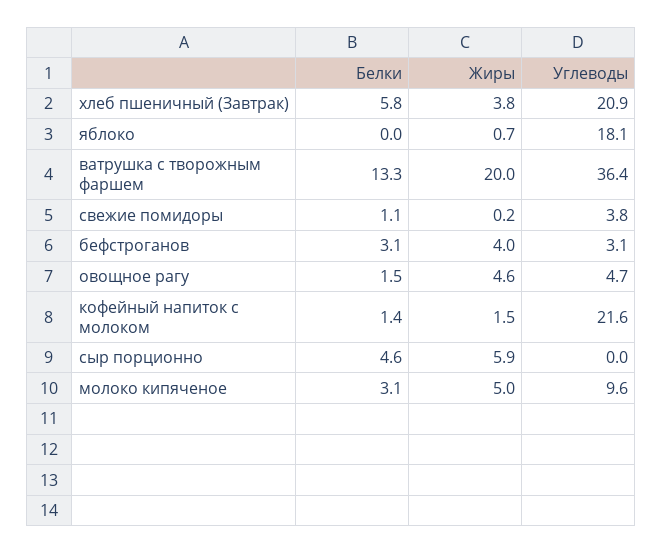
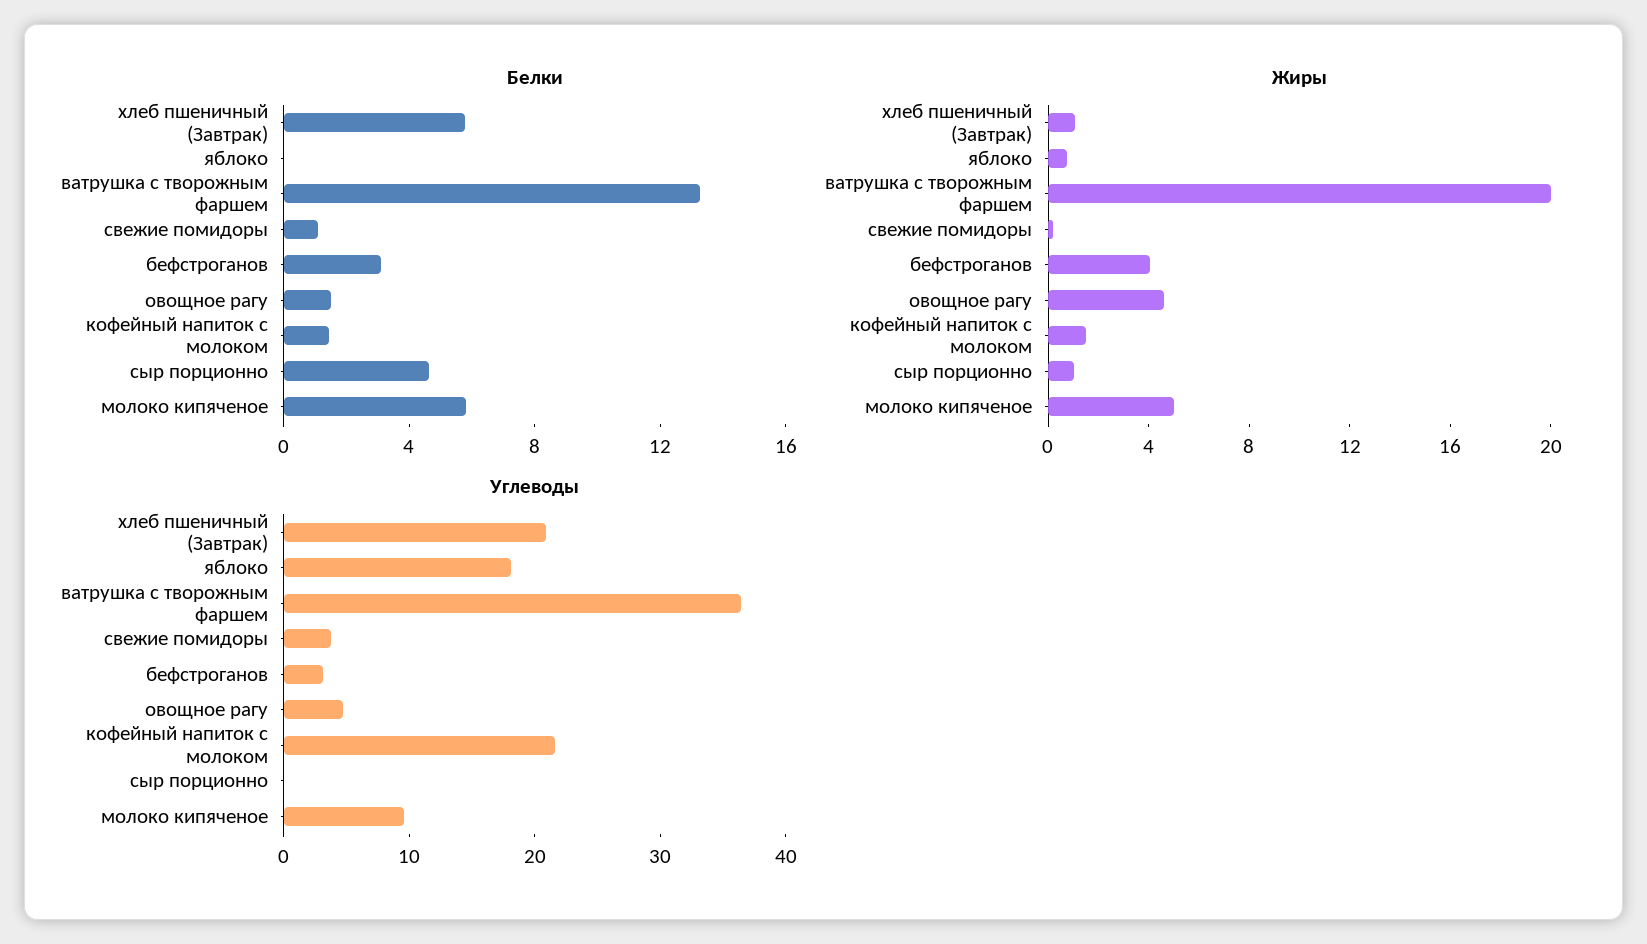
  {
    "Белки": {
      "хлеб пшеничный (Завтрак)": 5.8,
      "яблоко": 0,
      "ватрушка с творожным фаршем": 13.3,
      "свежие помидоры": 1.1,
      "бефстроганов": 3.1,
      "овощное рагу": 1.5,
      "кофейный напиток с молоком": 1.4,
      "сыр порционно": 4.6,
-     "молоко кипяченое": 3.1
+     "молоко кипяченое": 6
    },
    "Жиры": {
-     "хлеб пшеничный (Завтрак)": 3.8,
+     "хлеб пшеничный (Завтрак)": 1,
      "яблоко": 0.7,
      "ватрушка с творожным фаршем": 20,
      "свежие помидоры": 0.2,
      "бефстроганов": 4,
      "овощное рагу": 4.6,
      "кофейный напиток с молоком": 1.5,
-     "сыр порционно": 5.9,
+     "сыр порционно": 1,
      "молоко кипяченое": 5
    },
    "Углеводы": {
      "хлеб пшеничный (Завтрак)": 20.9,
      "яблоко": 18.1,
      "ватрушка с творожным фаршем": 36.4,
      "свежие помидоры": 3.8,
      "бефстроганов": 3.1,
      "овощное рагу": 4.7,
      "кофейный напиток с молоком": 21.6,
      "сыр порционно": 0,
      "молоко кипяченое": 9.6
    }
  }

